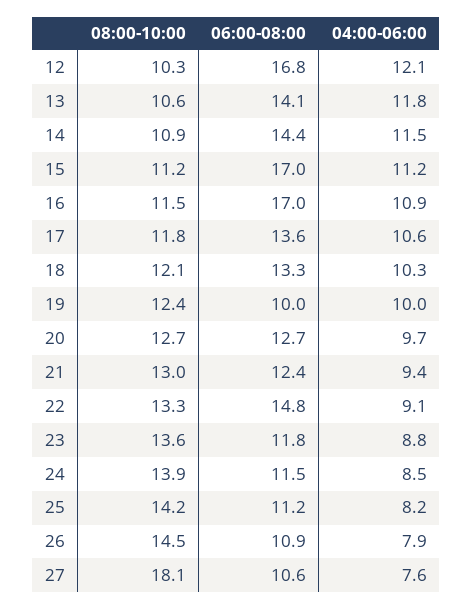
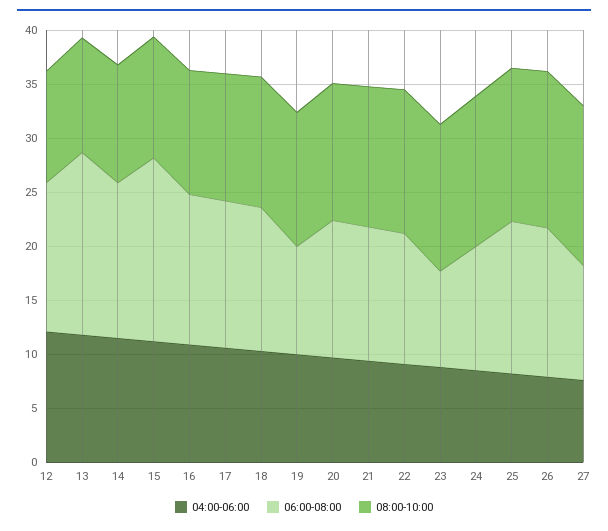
  {
    "08:00-10:00": {
      "12": 10.3,
      "13": 10.6,
      "14": 10.9,
      "15": 11.2,
      "16": 11.5,
      "17": 11.8,
      "18": 12.1,
      "19": 12.4,
      "20": 12.7,
      "21": 13,
      "22": 13.3,
      "23": 13.6,
      "24": 13.9,
      "25": 14.2,
      "26": 14.5,
-     "27": 18.1
+     "27": 15
    },
    "06:00-08:00": {
-     "12": 16.8,
+     "12": 14,
-     "13": 14.1,
+     "13": 17,
      "14": 14.4,
      "15": 17,
-     "16": 17,
+     "16": 14,
      "17": 13.6,
      "18": 13.3,
      "19": 10,
      "20": 12.7,
      "21": 12.4,
-     "22": 14.8,
+     "22": 12,
-     "23": 11.8,
+     "23": 9,
      "24": 11.5,
-     "25": 11.2,
+     "25": 14,
-     "26": 10.9,
+     "26": 14,
      "27": 10.6
    },
    "04:00-06:00": {
      "12": 12.1,
      "13": 11.8,
      "14": 11.5,
      "15": 11.2,
      "16": 10.9,
      "17": 10.6,
      "18": 10.3,
      "19": 10,
      "20": 9.7,
      "21": 9.4,
      "22": 9.1,
      "23": 8.8,
      "24": 8.5,
      "25": 8.2,
      "26": 7.9,
      "27": 7.6
    }
  }

